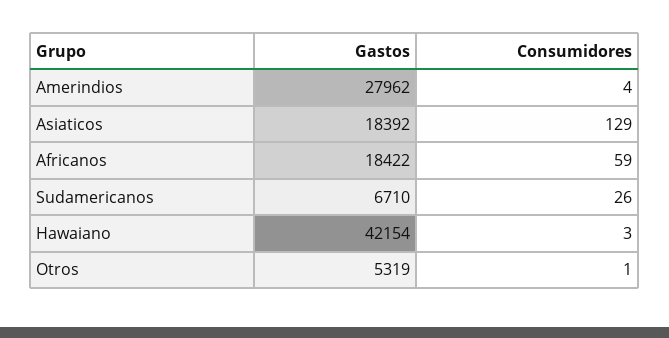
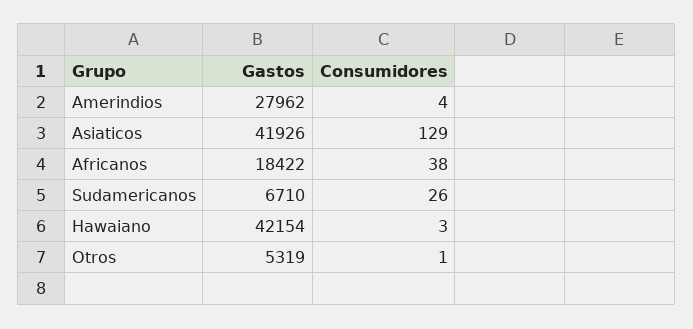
  {
    "Gastos": {
      "Amerindios": 27962,
-     "Asiaticos": 18392,
+     "Asiaticos": 41926,
      "Africanos": 18422,
      "Sudamericanos": 6710,
      "Hawaiano": 42154,
      "Otros": 5319
    },
    "Consumidores": {
      "Amerindios": 4,
      "Asiaticos": 129,
-     "Africanos": 59,
+     "Africanos": 38,
      "Sudamericanos": 26,
      "Hawaiano": 3,
      "Otros": 1
    }
  }

